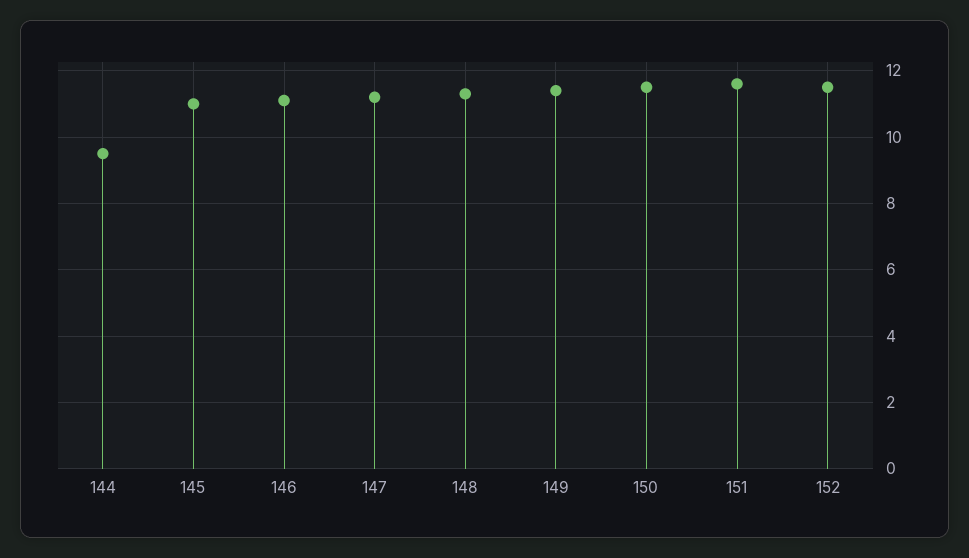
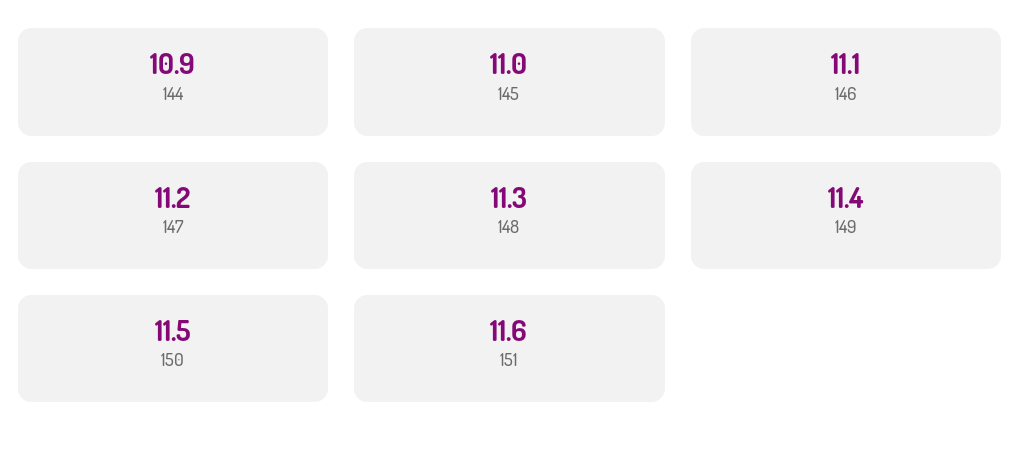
  {
-   "144": 9.5,
+   "144": 10.9,
    "145": 11,
    "146": 11.1,
    "147": 11.2,
    "148": 11.3,
    "149": 11.4,
    "150": 11.5,
-   "151": 11.6,
+   "151": 11.6
-   "152": 11.5
  }

